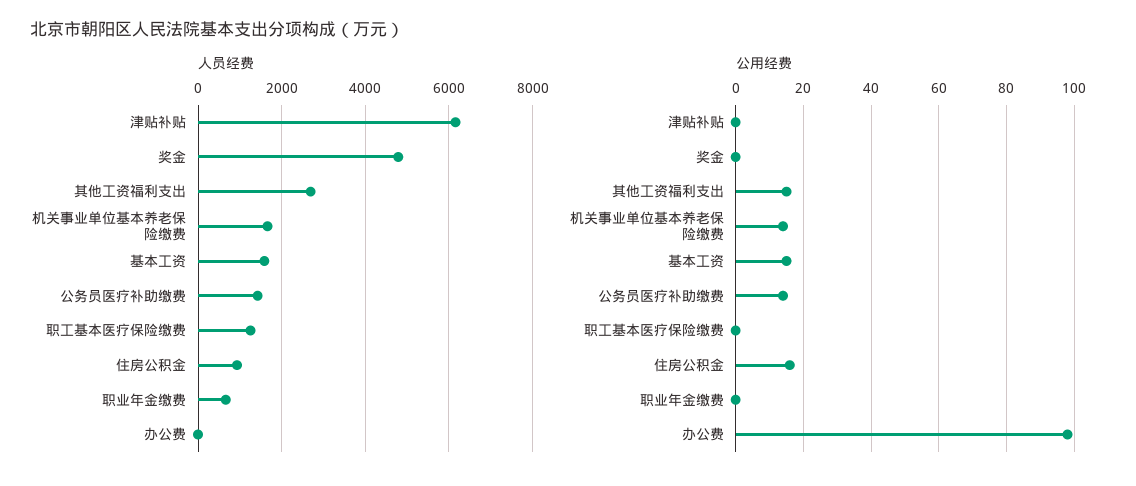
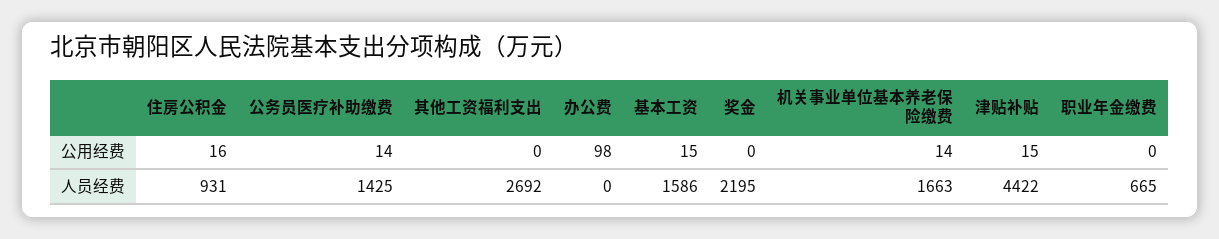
  {
    "人员经费": {
-     "津贴补贴": 6200,
+     "津贴补贴": 4422,
-     "奖金": 4800,
+     "奖金": 2195,
      "其他工资福利支出": 2692,
      "机关事业单位基本养老保险缴费": 1663,
      "基本工资": 1586,
      "公务员医疗补助缴费": 1425,
-     "职工基本医疗保险缴费": 1200,
      "住房公积金": 931,
      "职业年金缴费": 665,
      "办公费": 0
    },
    "公用经费": {
-     "津贴补贴": 0,
+     "津贴补贴": 15,
      "奖金": 0,
-     "其他工资福利支出": 15,
+     "其他工资福利支出": 0,
      "机关事业单位基本养老保险缴费": 14,
      "基本工资": 15,
      "公务员医疗补助缴费": 14,
-     "职工基本医疗保险缴费": 0,
      "住房公积金": 16,
      "职业年金缴费": 0,
      "办公费": 98
    }
  }

